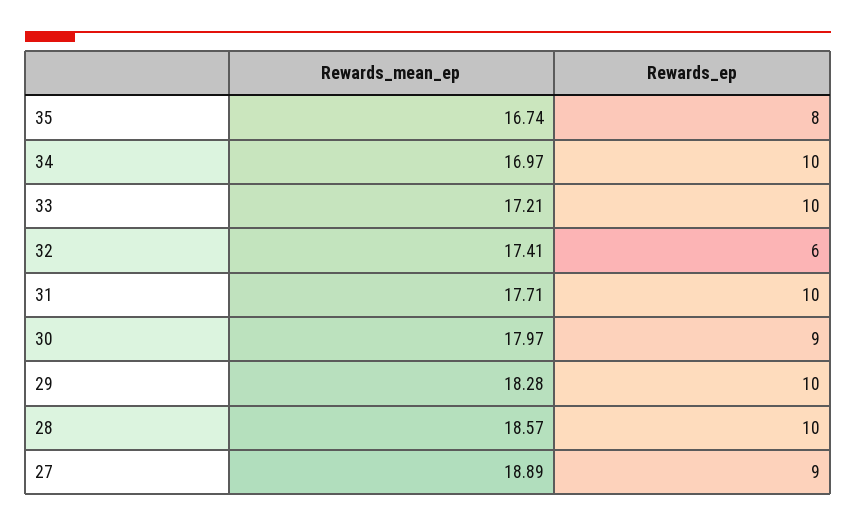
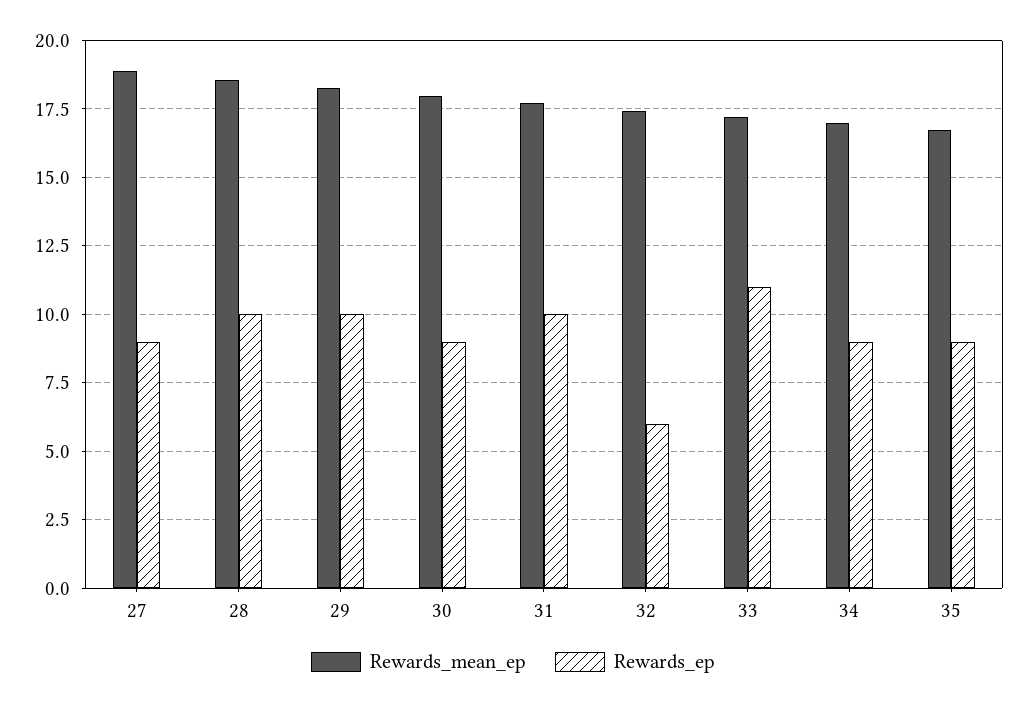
  {
    "Rewards_mean_ep": {
      "35": 16.74,
      "34": 16.97,
      "33": 17.21,
      "32": 17.41,
      "31": 17.71,
      "30": 17.97,
      "29": 18.28,
      "28": 18.57,
      "27": 18.89
    },
    "Rewards_ep": {
-     "35": 8,
+     "35": 9,
-     "34": 10,
+     "34": 9,
-     "33": 10,
+     "33": 11,
      "32": 6,
      "31": 10,
      "30": 9,
      "29": 10,
      "28": 10,
      "27": 9
    }
  }

